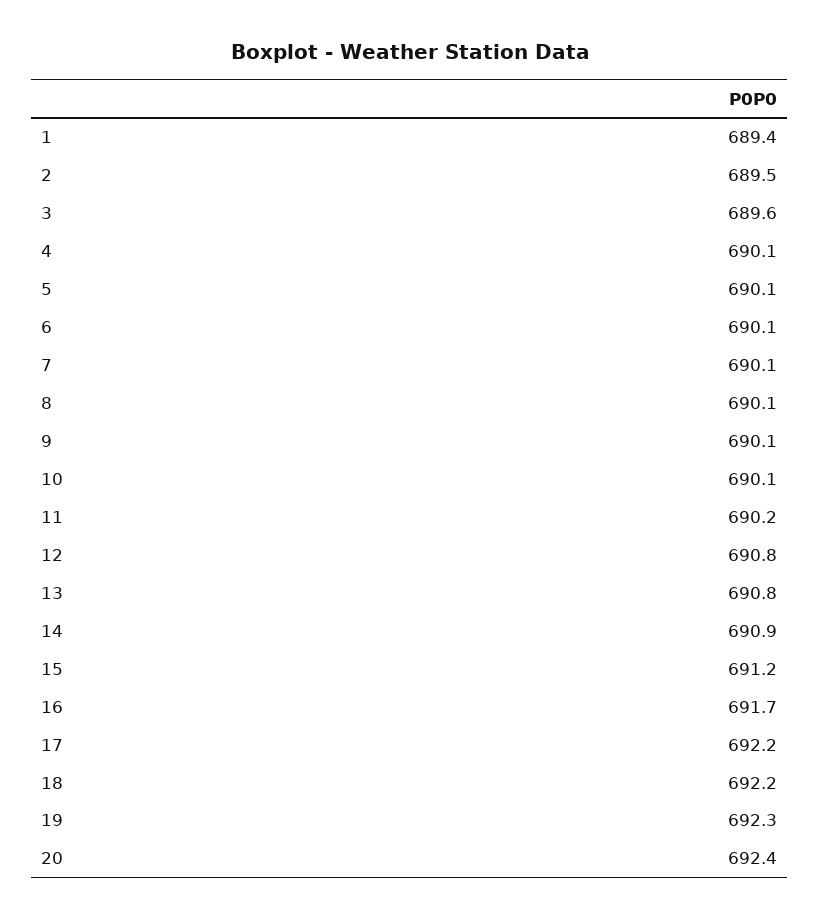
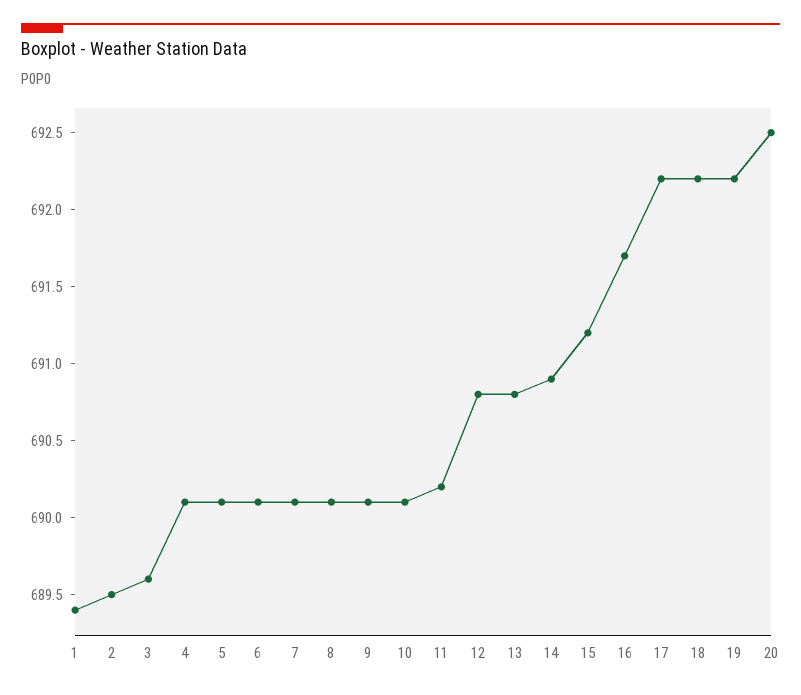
  {
    "1": 689.4,
    "2": 689.5,
    "3": 689.6,
    "4": 690.1,
    "5": 690.1,
    "6": 690.1,
    "7": 690.1,
    "8": 690.1,
    "9": 690.1,
    "10": 690.1,
    "11": 690.2,
    "12": 690.8,
    "13": 690.8,
    "14": 690.9,
    "15": 691.2,
    "16": 691.7,
    "17": 692.2,
    "18": 692.2,
-   "19": 692.3,
+   "19": 692.2,
-   "20": 692.4
+   "20": 692.5
  }

